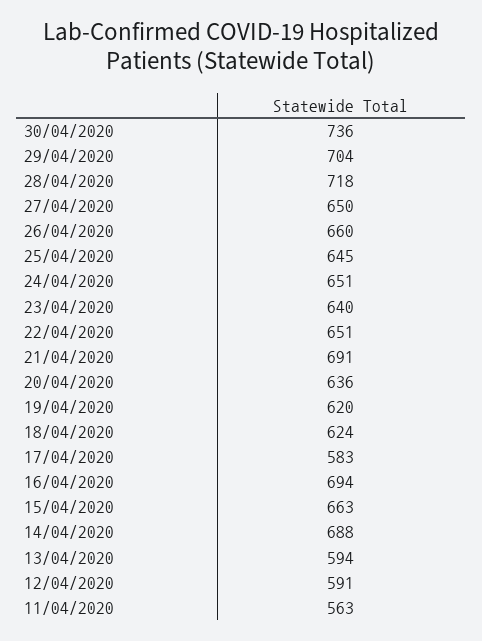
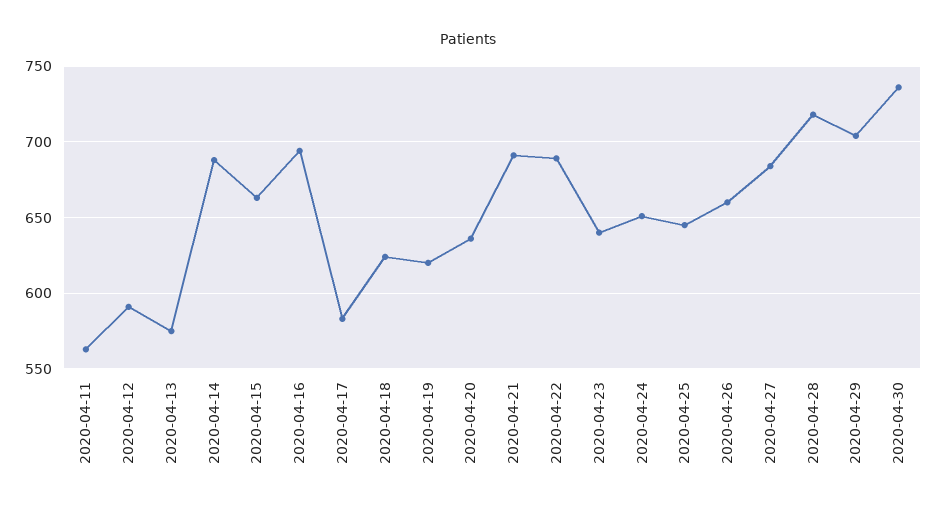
  {
    "30/04/2020": 736,
    "29/04/2020": 704,
    "28/04/2020": 718,
-   "27/04/2020": 650,
+   "27/04/2020": 685,
    "26/04/2020": 660,
    "25/04/2020": 645,
    "24/04/2020": 651,
    "23/04/2020": 640,
-   "22/04/2020": 651,
+   "22/04/2020": 690,
    "21/04/2020": 691,
    "20/04/2020": 636,
    "19/04/2020": 620,
    "18/04/2020": 624,
    "17/04/2020": 583,
    "16/04/2020": 694,
    "15/04/2020": 663,
    "14/04/2020": 688,
-   "13/04/2020": 594,
+   "13/04/2020": 575,
    "12/04/2020": 591,
    "11/04/2020": 563
  }

